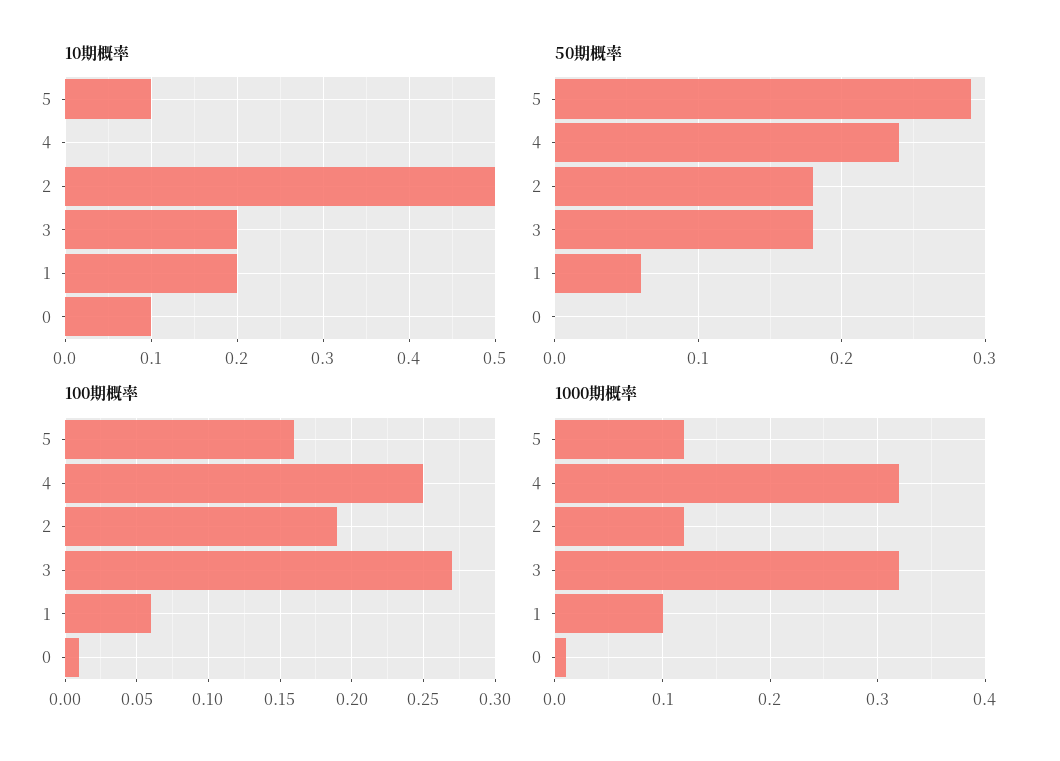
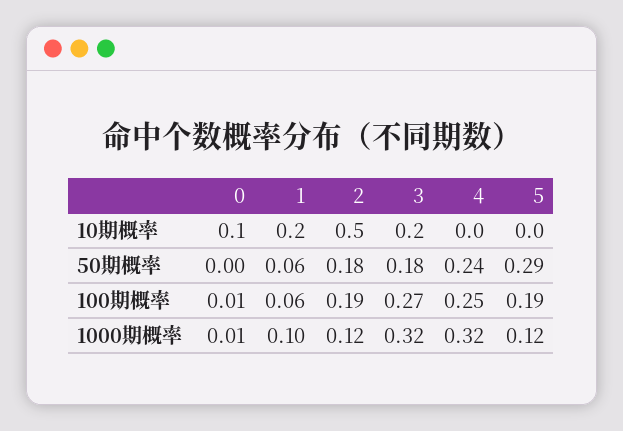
  {
    "10期概率": {
-     "5": 0.1,
+     "5": 0,
      "4": 0,
      "2": 0.5,
      "3": 0.2,
      "1": 0.2,
      "0": 0.1
    },
    "50期概率": {
      "5": 0.29,
      "4": 0.24,
      "2": 0.18,
      "3": 0.18,
      "1": 0.06,
      "0": 0
    },
    "100期概率": {
-     "5": 0.16,
+     "5": 0.19,
      "4": 0.25,
      "2": 0.19,
      "3": 0.27,
      "1": 0.06,
      "0": 0.01
    },
    "1000期概率": {
      "5": 0.12,
      "4": 0.32,
      "2": 0.12,
      "3": 0.32,
      "1": 0.1,
      "0": 0.01
    }
  }

